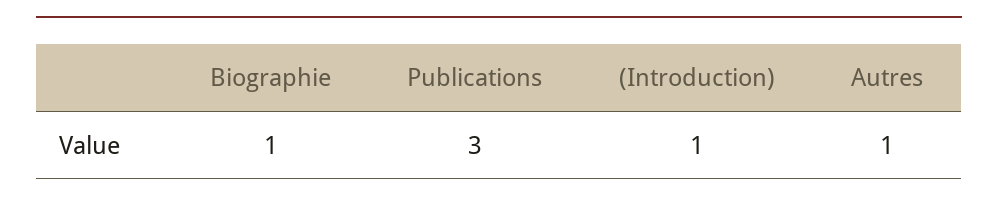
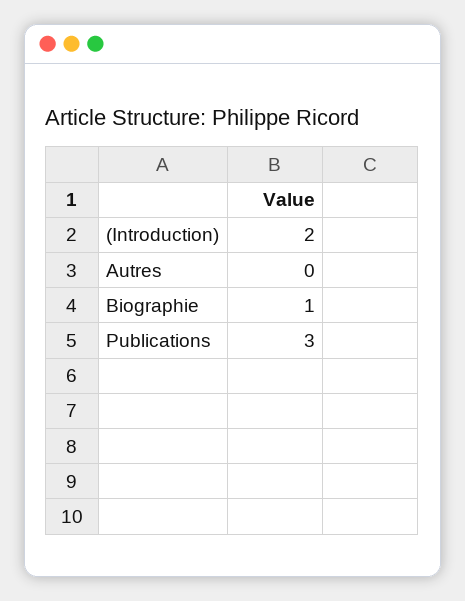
  {
    "Biographie": 1,
    "Publications": 3,
-   "(Introduction)": 1,
+   "(Introduction)": 2,
-   "Autres": 1
+   "Autres": 0
  }

